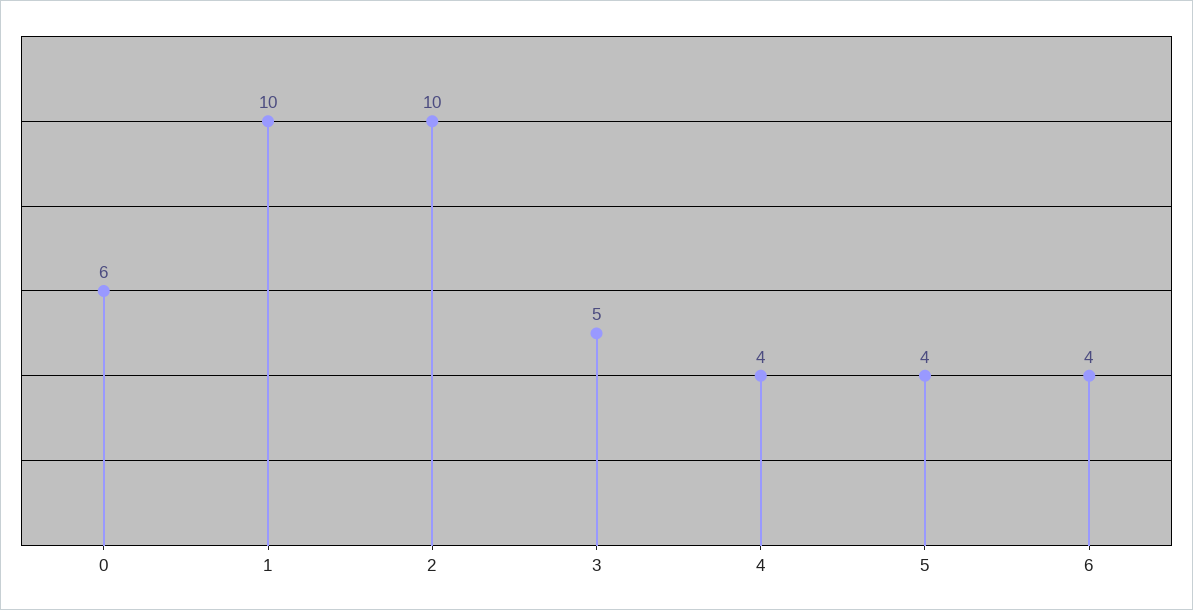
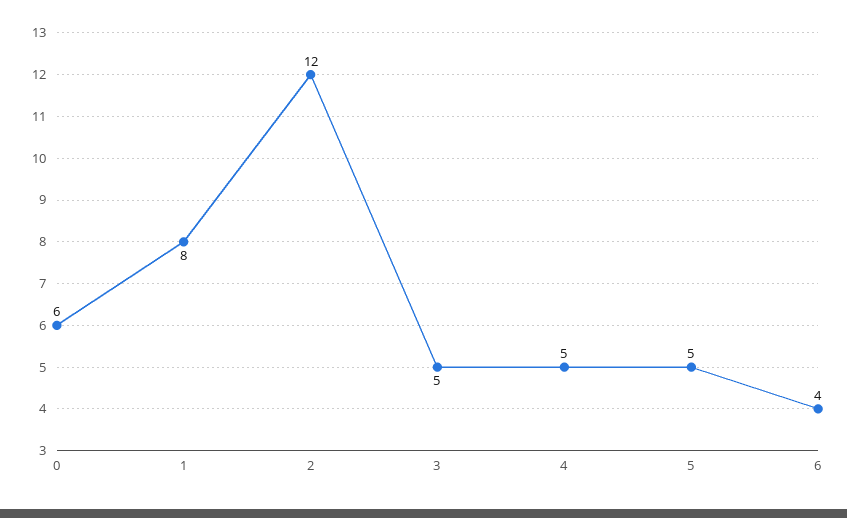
  {
    "0": 6,
-   "1": 10,
+   "1": 8,
-   "2": 10,
+   "2": 12,
    "3": 5,
-   "4": 4,
+   "4": 5,
-   "5": 4,
+   "5": 5,
    "6": 4
  }

